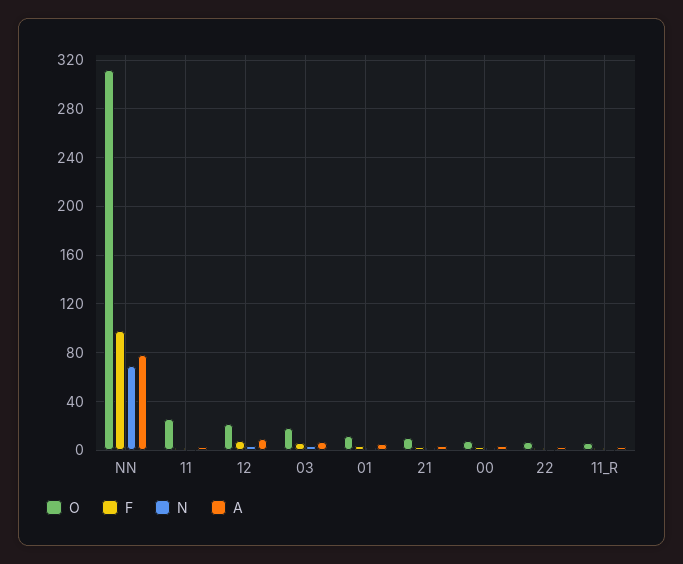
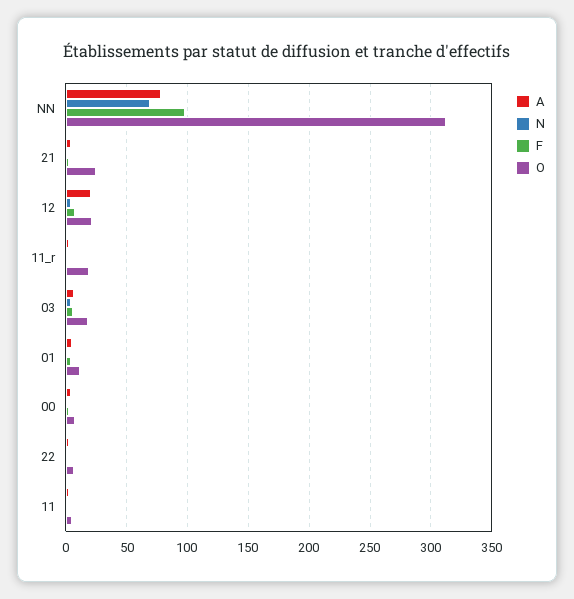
  {
    "O": {
      "NN": 310,
-     "11": 25,
+     "11": 5,
      "12": 20,
      "03": 20,
      "01": 10,
-     "21": 10,
+     "21": 25,
      "00": 10,
      "22": 5,
-     "11_R": 5
+     "11_R": 20
    },
    "F": {
      "NN": 100,
      "11": 0,
      "12": 10,
      "03": 5,
      "01": 5,
      "21": 5,
      "00": 5,
      "22": 0,
      "11_R": 0
    },
    "N": {
      "NN": 70,
      "11": 0,
      "12": 5,
      "03": 5,
      "01": 0,
      "21": 0,
      "00": 0,
      "22": 0,
      "11_R": 0
    },
    "A": {
      "NN": 80,
      "11": 5,
-     "12": 10,
+     "12": 20,
      "03": 5,
      "01": 5,
      "21": 5,
      "00": 5,
      "22": 5,
      "11_R": 5
    }
  }

